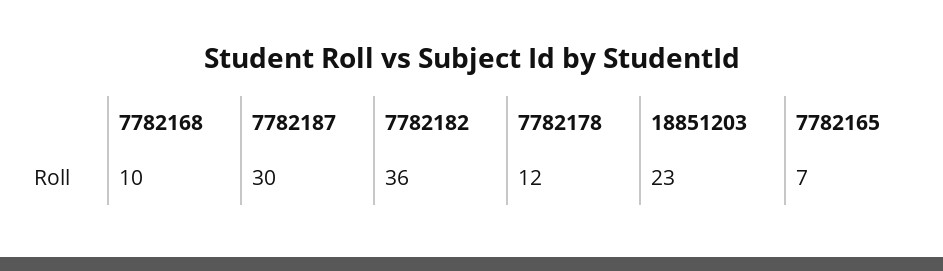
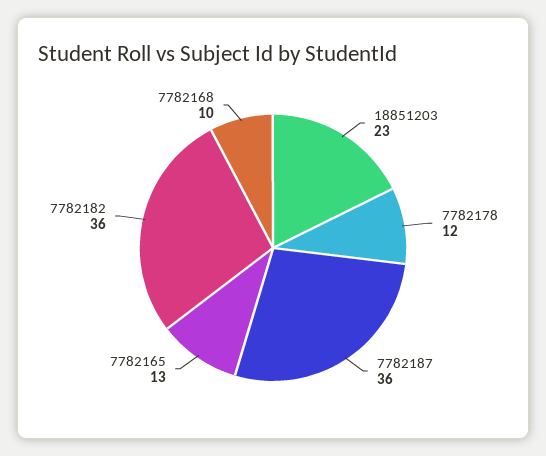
  {
    "7782168": 10,
-   "7782187": 30,
+   "7782187": 36,
    "7782182": 36,
    "7782178": 12,
    "18851203": 23,
-   "7782165": 7
+   "7782165": 13
  }

